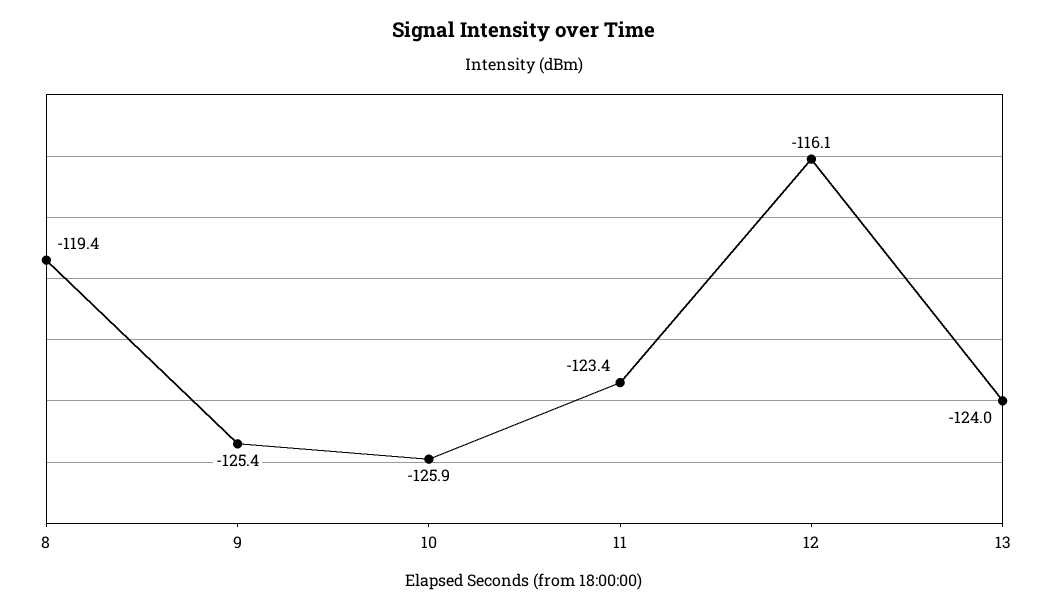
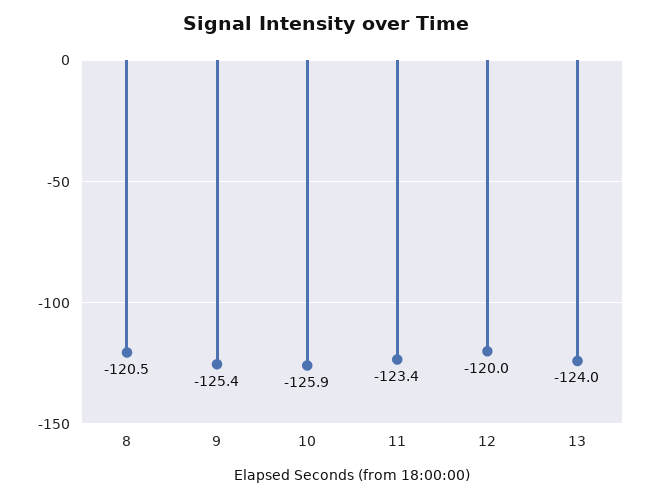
  {
-   "8": -119.4,
+   "8": -120.5,
    "9": -125.4,
    "10": -125.9,
    "11": -123.4,
-   "12": -116.1,
+   "12": -120,
    "13": -124
  }

